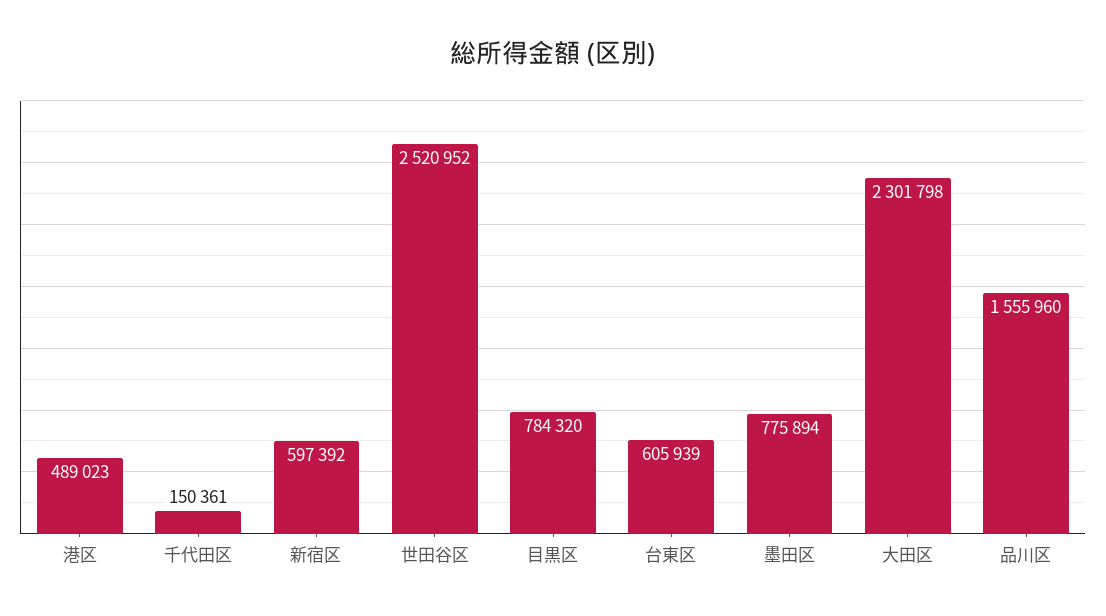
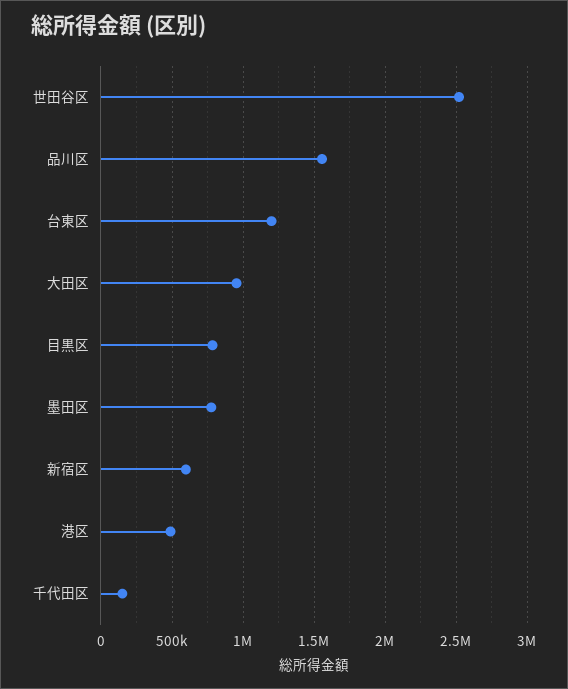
  {
    "港区": 489023,
    "千代田区": 150361,
    "新宿区": 597392,
    "世田谷区": 2520952,
    "目黒区": 784320,
-   "台東区": 605939,
+   "台東区": 1200000,
    "墨田区": 775894,
-   "大田区": 2301798,
+   "大田区": 950000,
    "品川区": 1555960
  }

